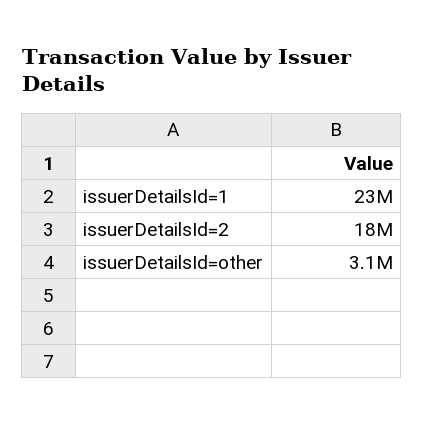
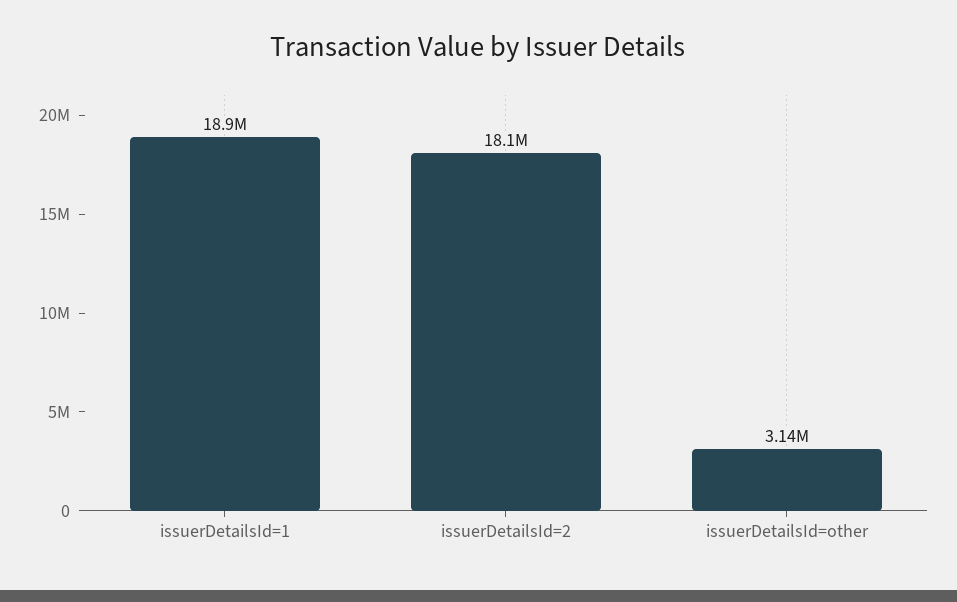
  {
-   "issuerDetailsId=1": 23000000,
+   "issuerDetailsId=1": 18900000,
    "issuerDetailsId=2": 18100000,
    "issuerDetailsId=other": 3140000
  }

